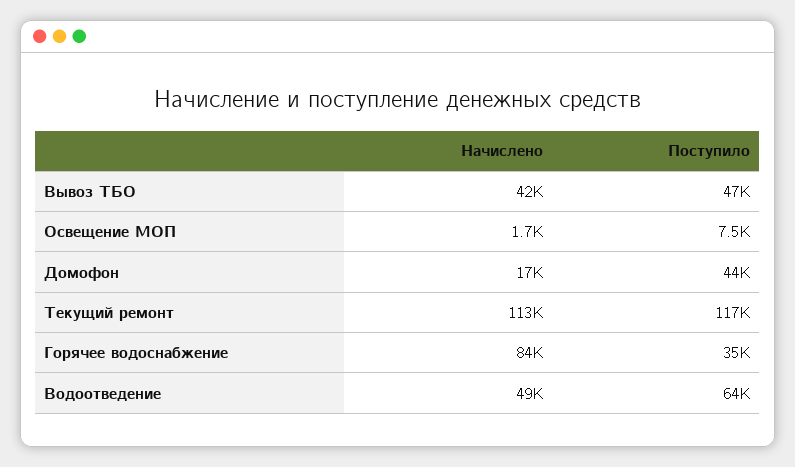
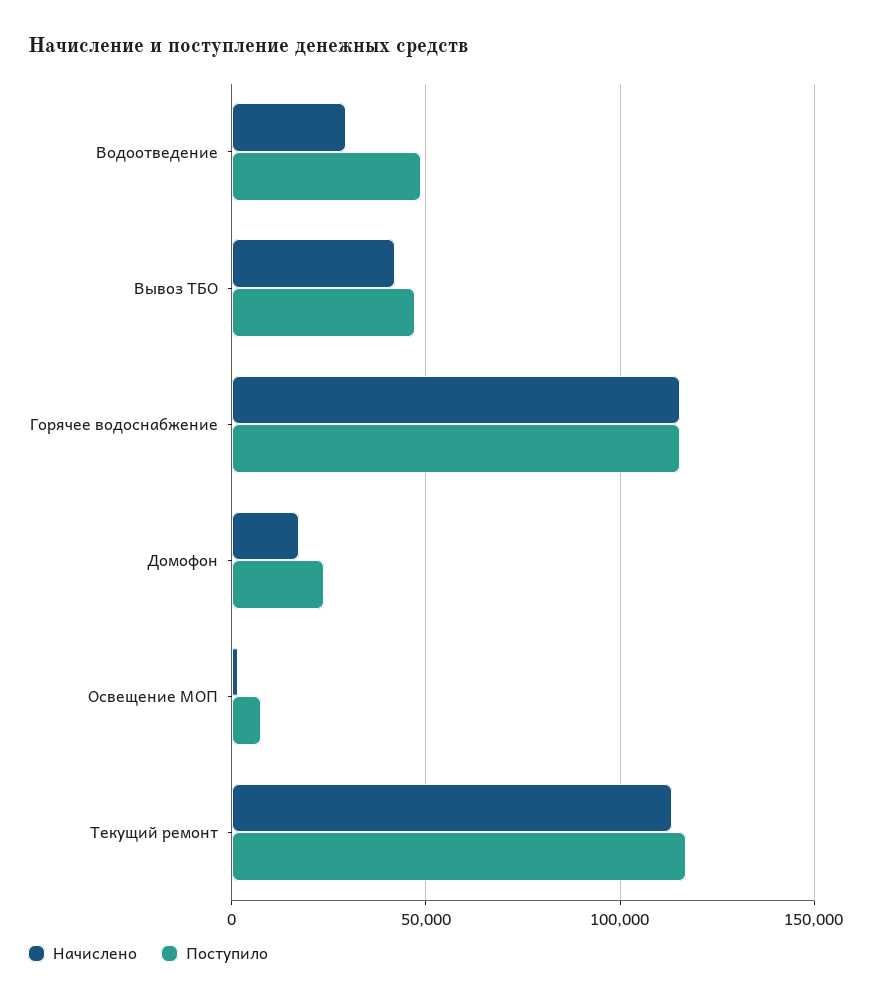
  {
    "Начислено": {
      "Вывоз ТБО": 42000,
      "Освещение МОП": 1700,
      "Домофон": 17000,
      "Текущий ремонт": 113000,
-     "Горячее водоснабжение": 84000,
+     "Горячее водоснабжение": 115000,
-     "Водоотведение": 49000
+     "Водоотведение": 30000
    },
    "Поступило": {
      "Вывоз ТБО": 47000,
      "Освещение МОП": 7500,
-     "Домофон": 44000,
+     "Домофон": 25000,
      "Текущий ремонт": 117000,
-     "Горячее водоснабжение": 35000,
+     "Горячее водоснабжение": 115000,
-     "Водоотведение": 64000
+     "Водоотведение": 50000
    }
  }

